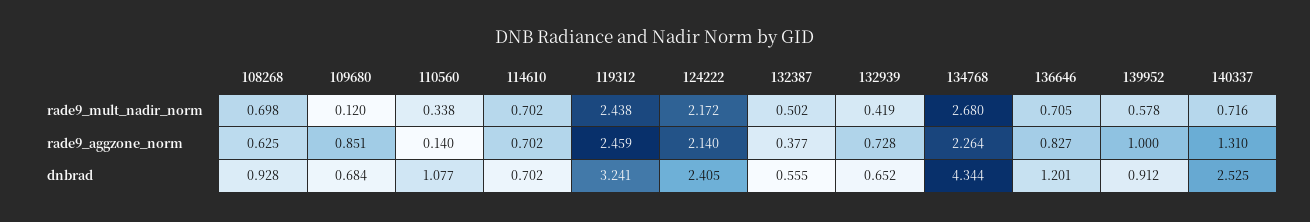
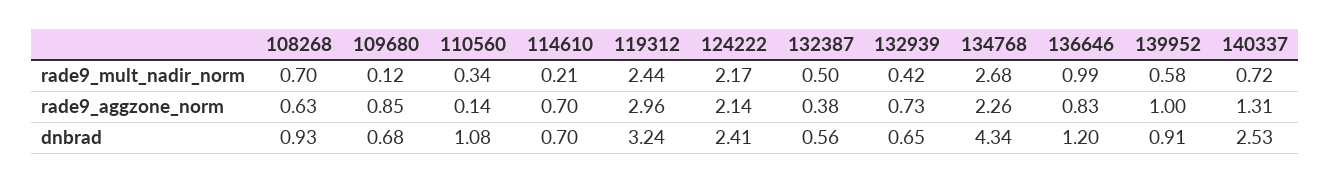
  {
    "108268": {
      "rade9_mult_nadir_norm": 0.698,
      "rade9_aggzone_norm": 0.625,
      "dnbrad": 0.928
    },
    "109680": {
      "rade9_mult_nadir_norm": 0.12,
      "rade9_aggzone_norm": 0.851,
      "dnbrad": 0.684
    },
    "110560": {
      "rade9_mult_nadir_norm": 0.338,
      "rade9_aggzone_norm": 0.14,
      "dnbrad": 1.077
    },
    "114610": {
-     "rade9_mult_nadir_norm": 0.702,
+     "rade9_mult_nadir_norm": 0.21,
      "rade9_aggzone_norm": 0.702,
      "dnbrad": 0.702
    },
    "119312": {
      "rade9_mult_nadir_norm": 2.438,
-     "rade9_aggzone_norm": 2.459,
+     "rade9_aggzone_norm": 2.96,
      "dnbrad": 3.241
    },
    "124222": {
      "rade9_mult_nadir_norm": 2.172,
      "rade9_aggzone_norm": 2.14,
      "dnbrad": 2.405
    },
    "132387": {
      "rade9_mult_nadir_norm": 0.502,
      "rade9_aggzone_norm": 0.377,
      "dnbrad": 0.555
    },
    "132939": {
      "rade9_mult_nadir_norm": 0.419,
      "rade9_aggzone_norm": 0.728,
      "dnbrad": 0.652
    },
    "134768": {
      "rade9_mult_nadir_norm": 2.68,
      "rade9_aggzone_norm": 2.264,
      "dnbrad": 4.344
    },
    "136646": {
-     "rade9_mult_nadir_norm": 0.705,
+     "rade9_mult_nadir_norm": 0.99,
      "rade9_aggzone_norm": 0.827,
      "dnbrad": 1.201
    },
    "139952": {
      "rade9_mult_nadir_norm": 0.578,
      "rade9_aggzone_norm": 1,
      "dnbrad": 0.912
    },
    "140337": {
      "rade9_mult_nadir_norm": 0.716,
      "rade9_aggzone_norm": 1.31,
      "dnbrad": 2.525
    }
  }

